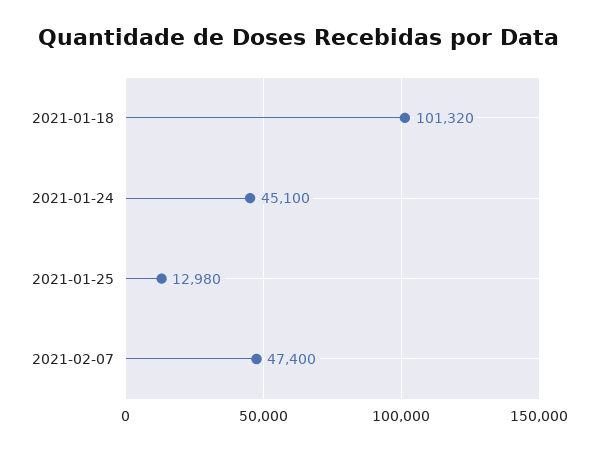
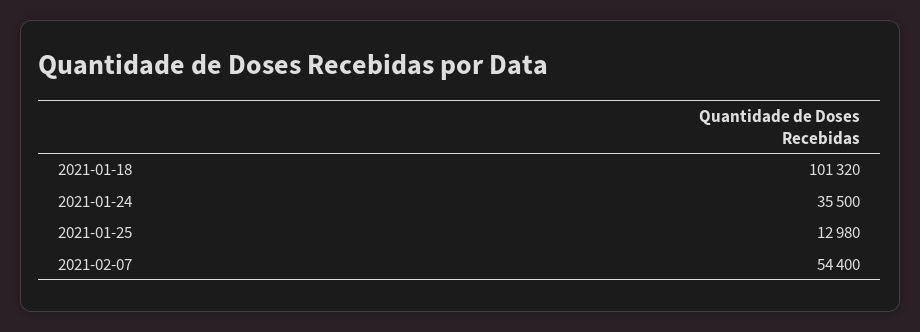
  {
    "2021-01-18": 101320,
-   "2021-01-24": 45100,
+   "2021-01-24": 35500,
    "2021-01-25": 12980,
-   "2021-02-07": 47400
+   "2021-02-07": 54400
  }

